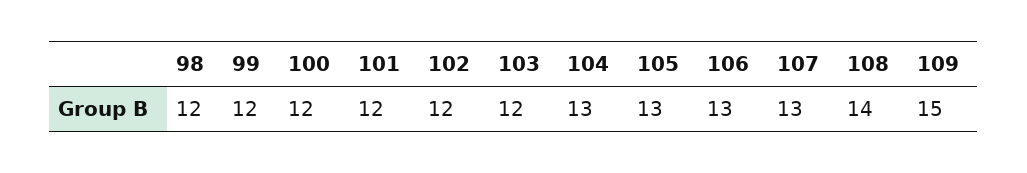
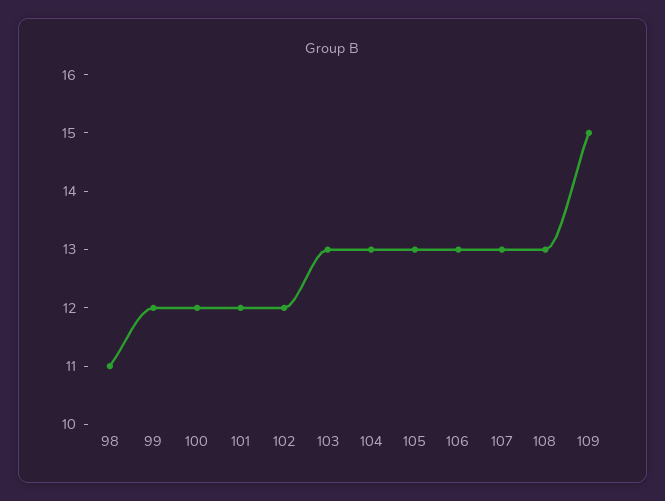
  {
-   "98": 12,
+   "98": 11,
    "99": 12,
    "100": 12,
    "101": 12,
    "102": 12,
-   "103": 12,
+   "103": 13,
    "104": 13,
    "105": 13,
    "106": 13,
    "107": 13,
-   "108": 14,
+   "108": 13,
    "109": 15
  }

